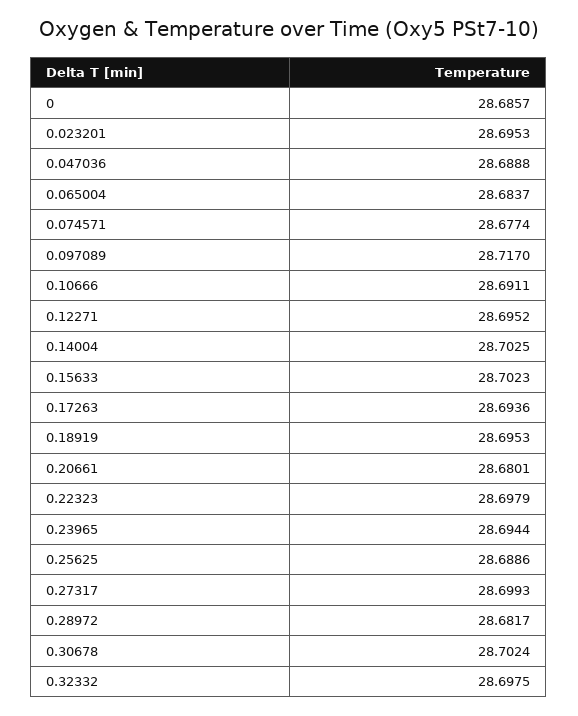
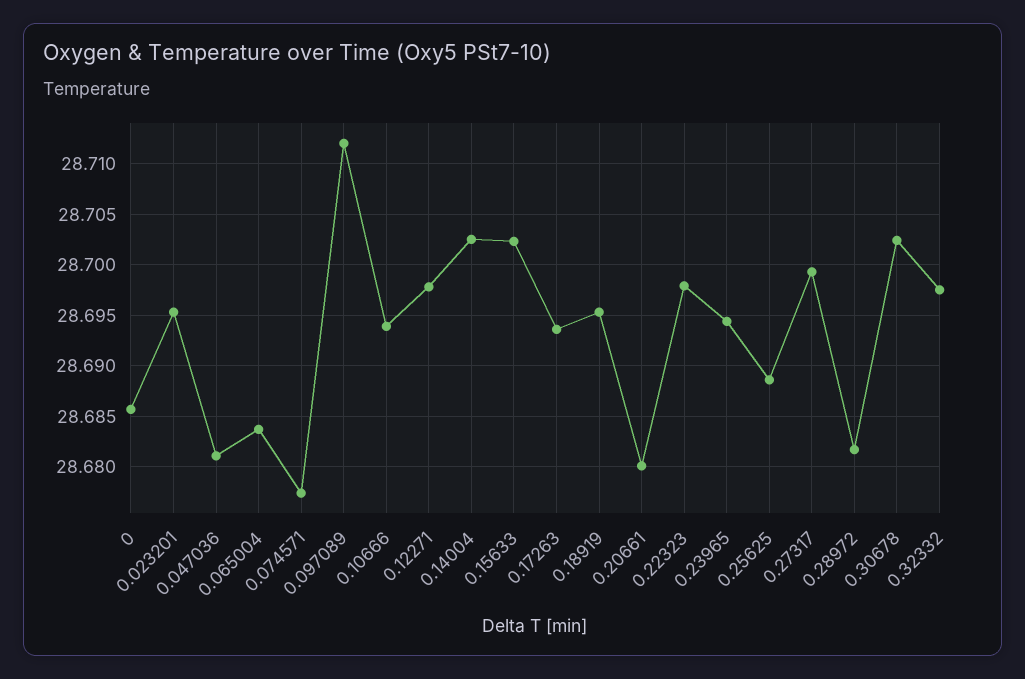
  {
    "0": 28.6857,
    "0.023201": 28.6953,
-   "0.047036": 28.6888,
+   "0.047036": 28.681,
    "0.065004": 28.6837,
    "0.074571": 28.6774,
-   "0.097089": 28.717,
+   "0.097089": 28.712,
-   "0.10666": 28.6911,
+   "0.10666": 28.694,
-   "0.12271": 28.6952,
+   "0.12271": 28.698,
    "0.14004": 28.7025,
    "0.15633": 28.7023,
    "0.17263": 28.6936,
    "0.18919": 28.6953,
    "0.20661": 28.6801,
    "0.22323": 28.6979,
    "0.23965": 28.6944,
    "0.25625": 28.6886,
    "0.27317": 28.6993,
    "0.28972": 28.6817,
    "0.30678": 28.7024,
    "0.32332": 28.6975
  }

